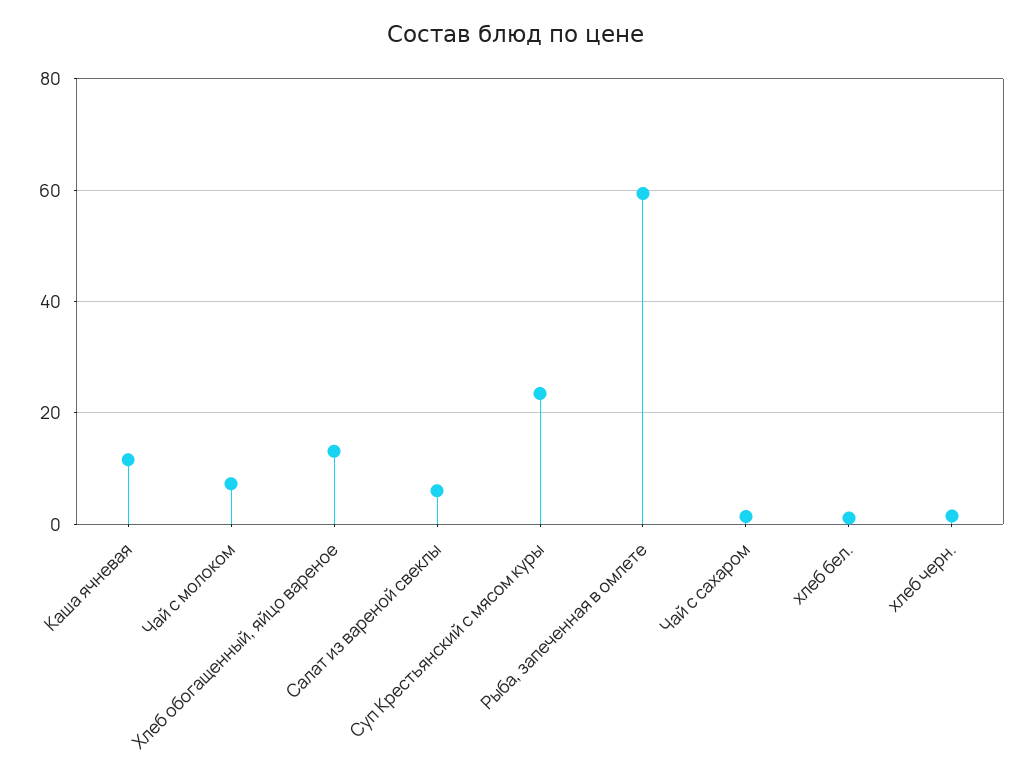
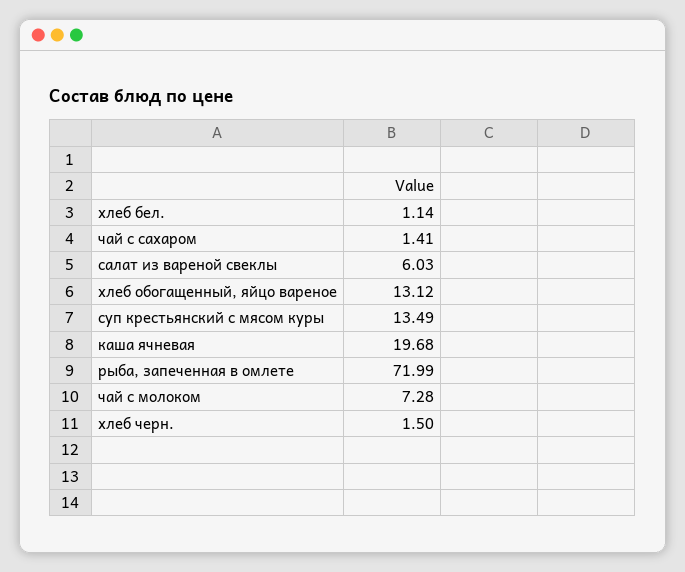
  {
-   "Каша ячневая": 12,
+   "Каша ячневая": 19.68,
    "Чай с молоком": 7.28,
    "Хлеб обогащенный, яйцо вареное": 13.12,
    "Салат из вареной свеклы": 6.03,
-   "Суп Крестьянский с мясом куры": 24,
+   "Суп Крестьянский с мясом куры": 13.49,
-   "Рыба, запеченная в омлете": 60,
+   "Рыба, запеченная в омлете": 71.99,
    "Чай с сахаром": 1.41,
    "хлеб бел.": 1.14,
    "хлеб черн.": 1.5
  }

